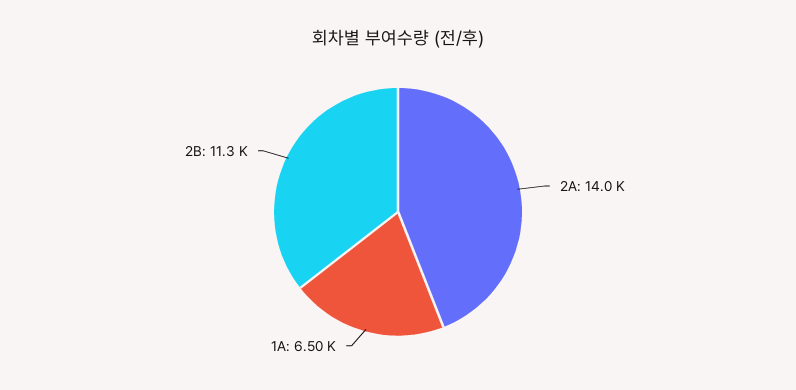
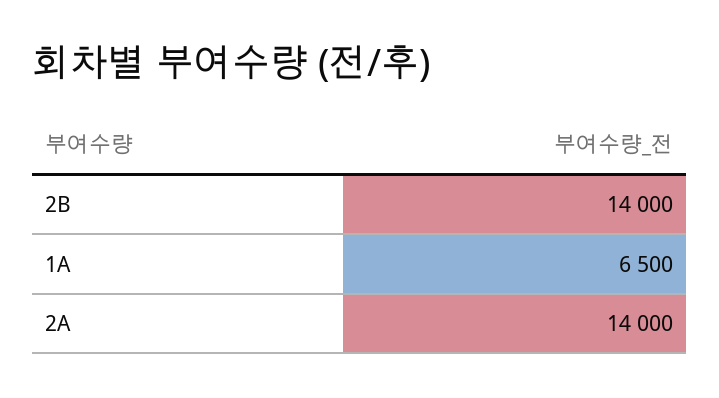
  {
    "2A": 14000,
    "1A": 6500,
-   "2B": 11300
+   "2B": 14000
  }

